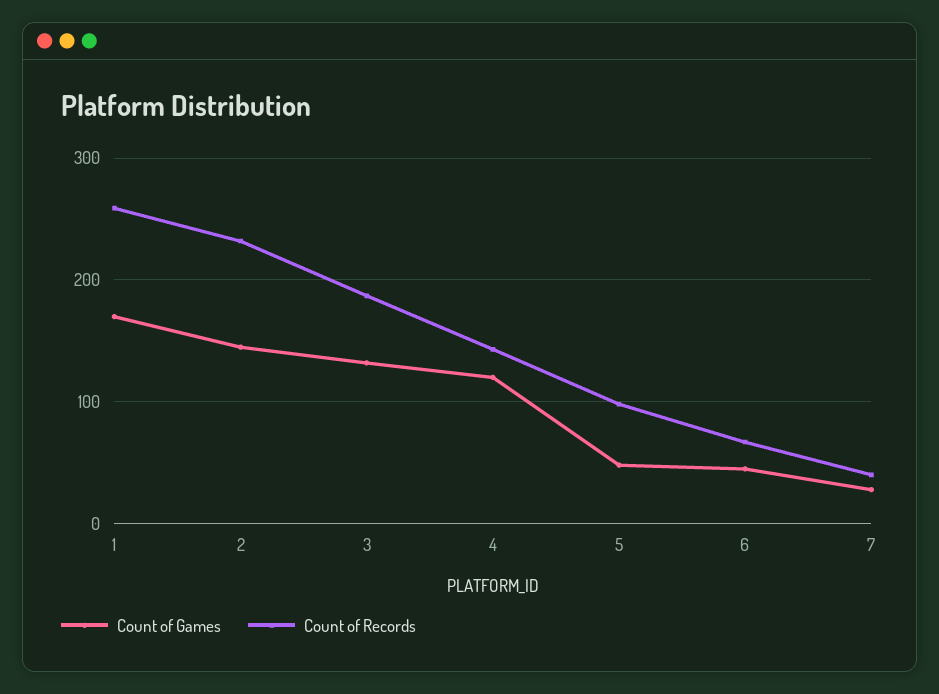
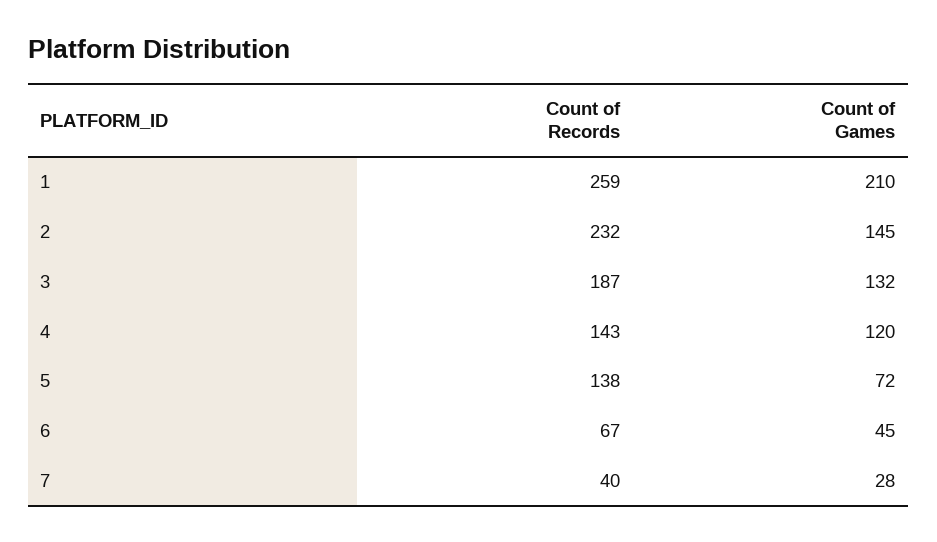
  {
    "Count of Games": {
-     "1": 170,
+     "1": 210,
      "2": 145,
      "3": 132,
      "4": 120,
-     "5": 50,
+     "5": 72,
      "6": 45,
      "7": 28
    },
    "Count of Records": {
      "1": 259,
      "2": 232,
      "3": 187,
      "4": 143,
-     "5": 100,
+     "5": 138,
      "6": 67,
      "7": 40
    }
  }

